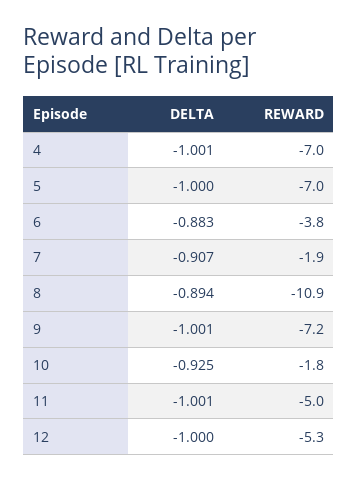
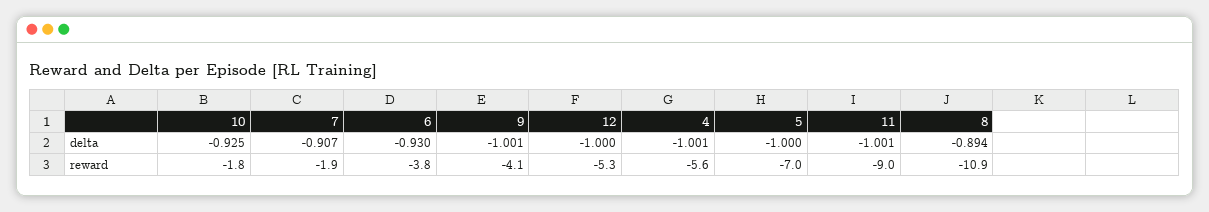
  {
    "DELTA": {
      "4": -1.001,
      "5": -1,
-     "6": -0.883,
+     "6": -0.93,
      "7": -0.907,
      "8": -0.894,
      "9": -1.001,
      "10": -0.925,
      "11": -1.001,
      "12": -1
    },
    "REWARD": {
-     "4": -7,
+     "4": -5.6,
      "5": -7,
      "6": -3.8,
      "7": -1.9,
      "8": -10.9,
-     "9": -7.2,
+     "9": -4.1,
      "10": -1.8,
-     "11": -5,
+     "11": -9,
      "12": -5.3
    }
  }

